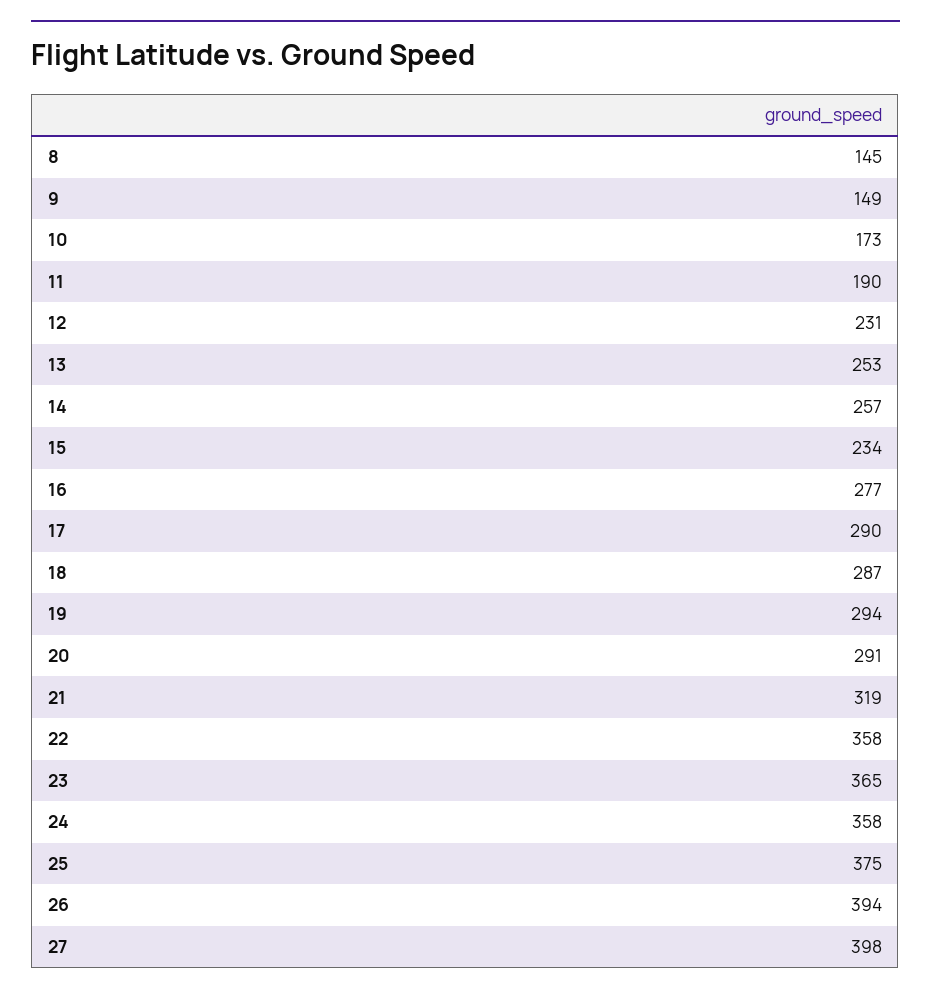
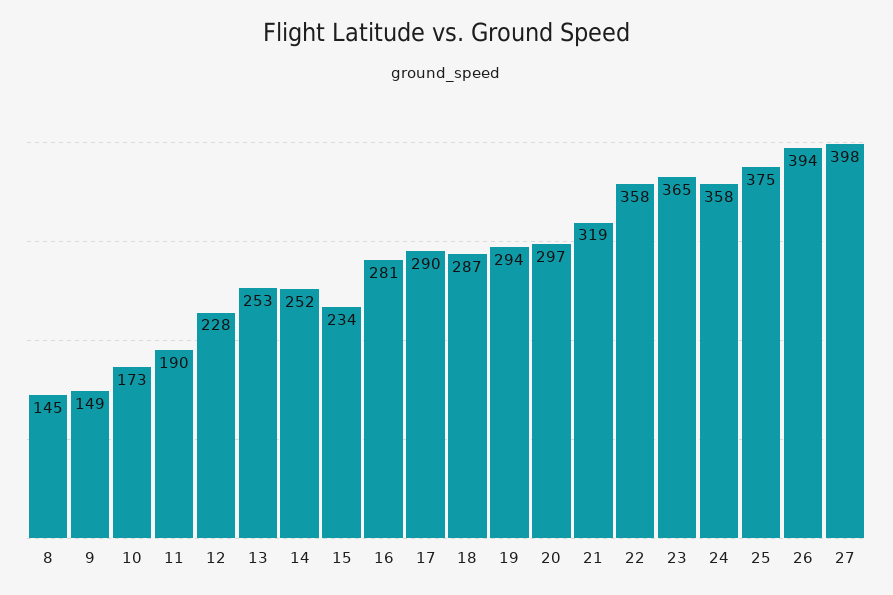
  {
    "8": 145,
    "9": 149,
    "10": 173,
    "11": 190,
-   "12": 231,
+   "12": 228,
    "13": 253,
-   "14": 257,
+   "14": 252,
    "15": 234,
-   "16": 277,
+   "16": 281,
    "17": 290,
    "18": 287,
    "19": 294,
-   "20": 291,
+   "20": 297,
    "21": 319,
    "22": 358,
    "23": 365,
    "24": 358,
    "25": 375,
    "26": 394,
    "27": 398
  }

